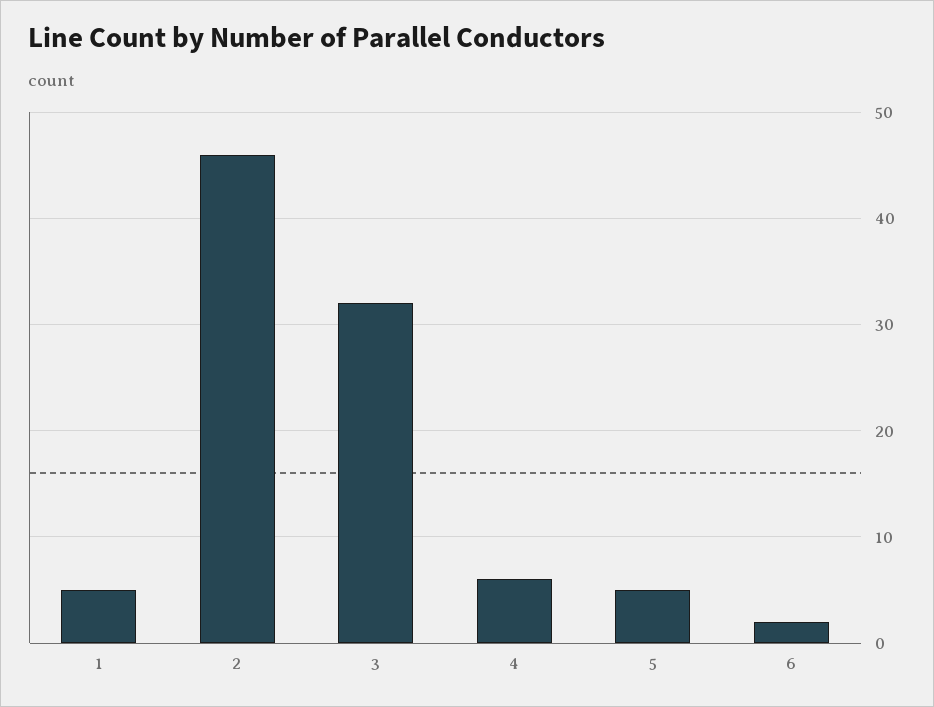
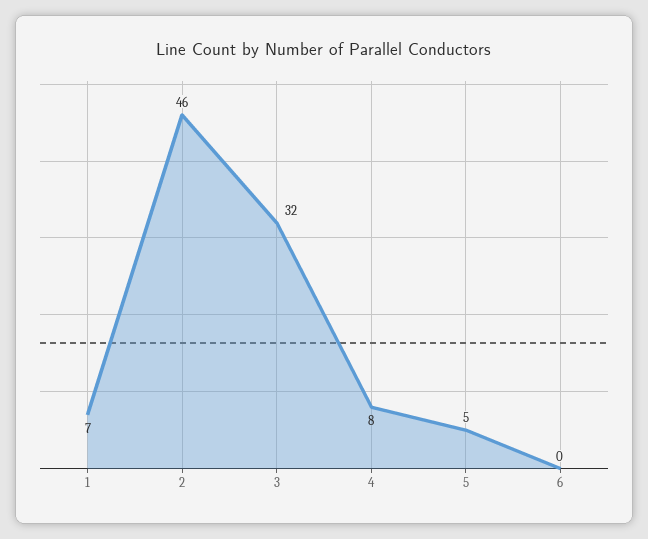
  {
-   "1": 5,
+   "1": 7,
    "2": 46,
    "3": 32,
-   "4": 6,
+   "4": 8,
    "5": 5,
-   "6": 2
+   "6": 0
  }

